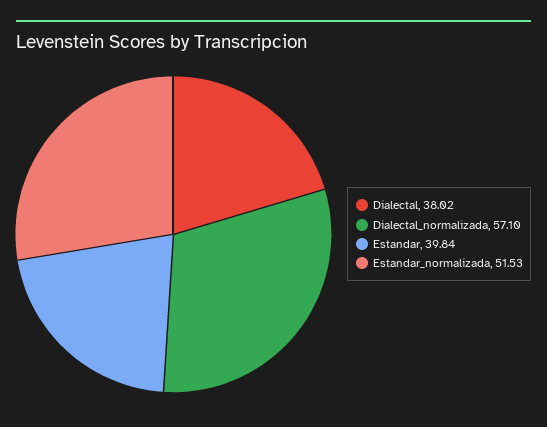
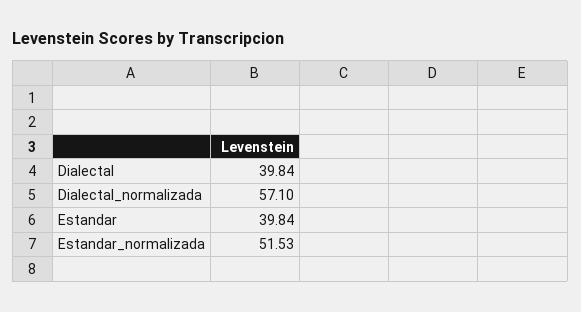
  {
-   "Dialectal": 38.02,
+   "Dialectal": 39.84,
    "Dialectal_normalizada": 57.1,
    "Estandar": 39.84,
    "Estandar_normalizada": 51.53
  }

